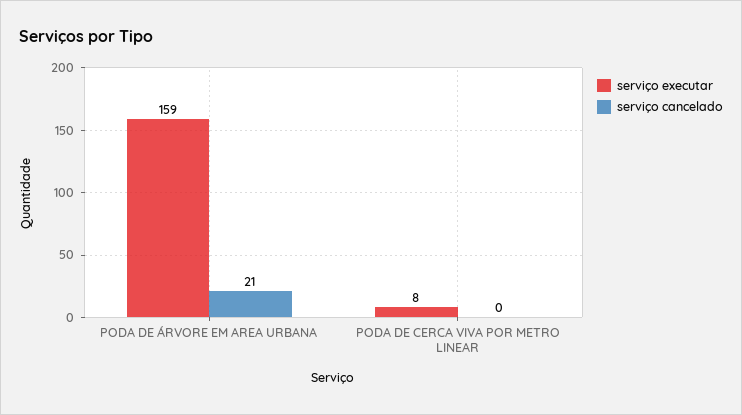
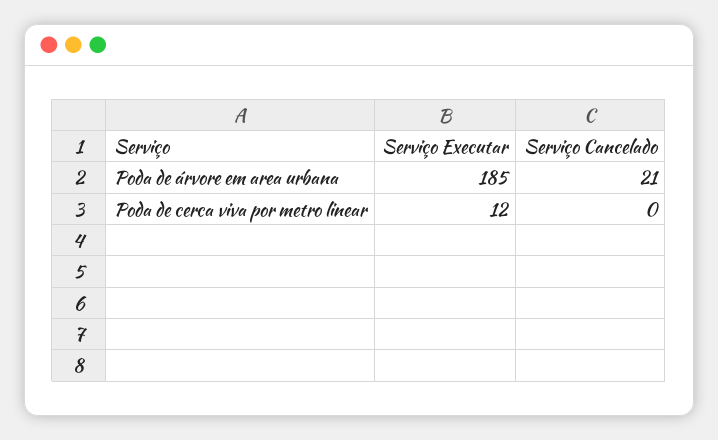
  {
    "serviço executar": {
-     "PODA DE ÁRVORE EM AREA URBANA": 159,
+     "PODA DE ÁRVORE EM AREA URBANA": 185,
-     "PODA DE CERCA VIVA POR METRO LINEAR": 8
+     "PODA DE CERCA VIVA POR METRO LINEAR": 12
    },
    "serviço cancelado": {
      "PODA DE ÁRVORE EM AREA URBANA": 21,
      "PODA DE CERCA VIVA POR METRO LINEAR": 0
    }
  }

